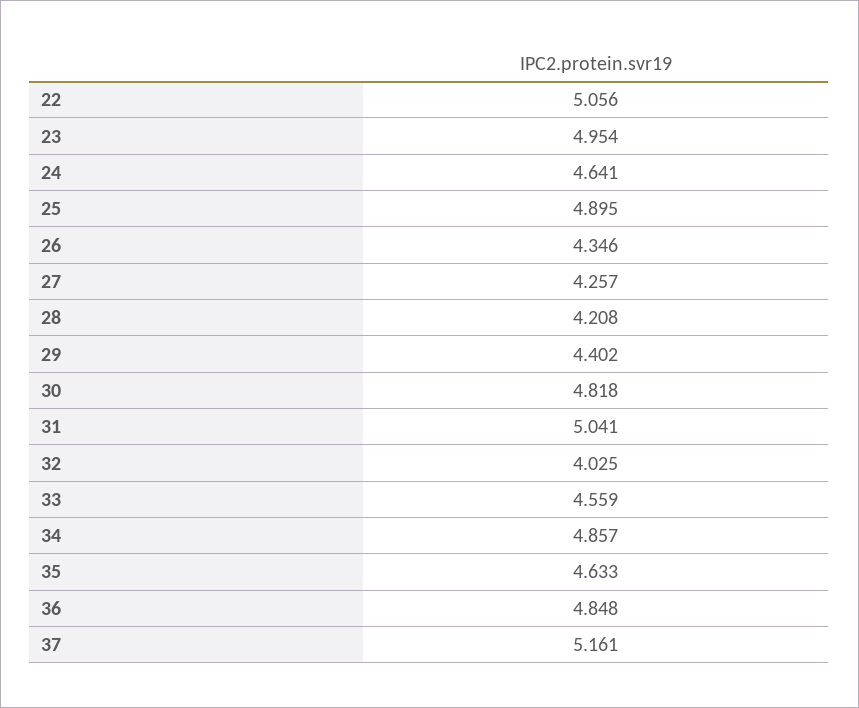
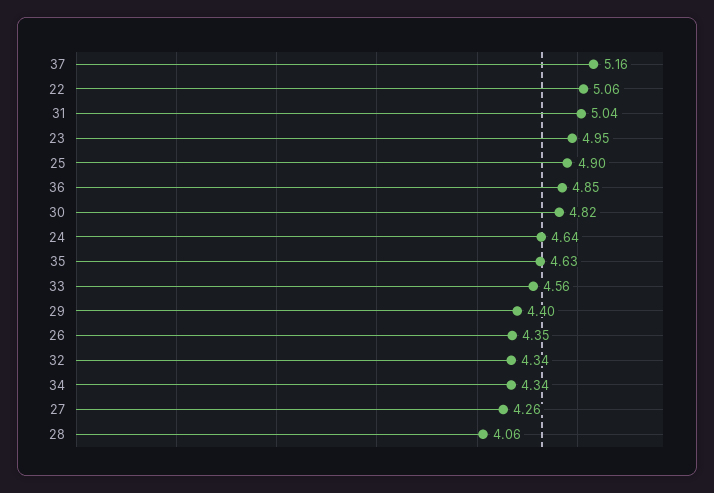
  {
    "22": 5.056,
    "23": 4.954,
    "24": 4.641,
    "25": 4.895,
    "26": 4.346,
    "27": 4.257,
-   "28": 4.208,
+   "28": 4.06,
    "29": 4.402,
    "30": 4.818,
    "31": 5.041,
-   "32": 4.025,
+   "32": 4.34,
    "33": 4.559,
-   "34": 4.857,
+   "34": 4.34,
    "35": 4.633,
    "36": 4.848,
    "37": 5.161
  }

